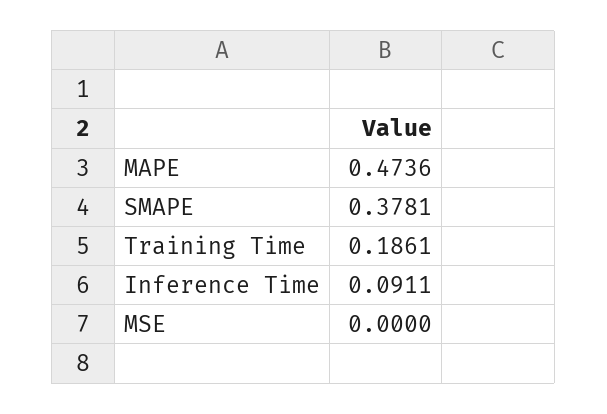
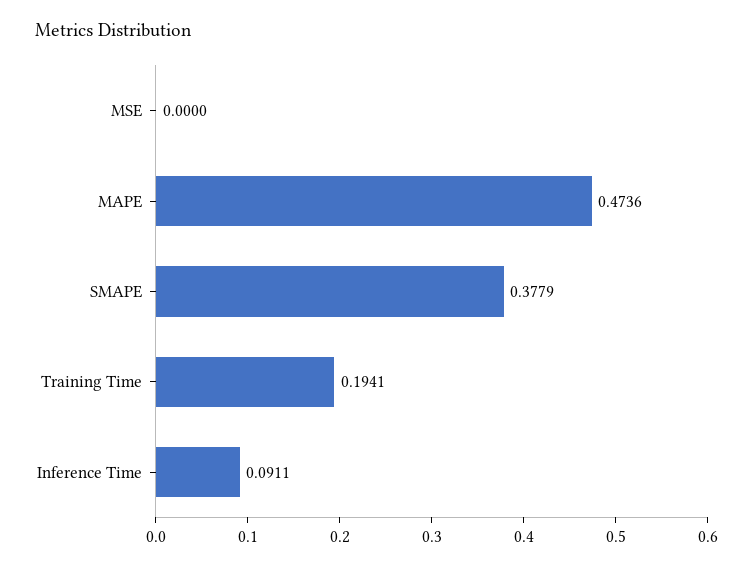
  {
    "MAPE": 0.4736,
-   "SMAPE": 0.3781,
+   "SMAPE": 0.3779,
-   "Training Time": 0.1861,
+   "Training Time": 0.1941,
    "Inference Time": 0.0911,
    "MSE": 0
  }

